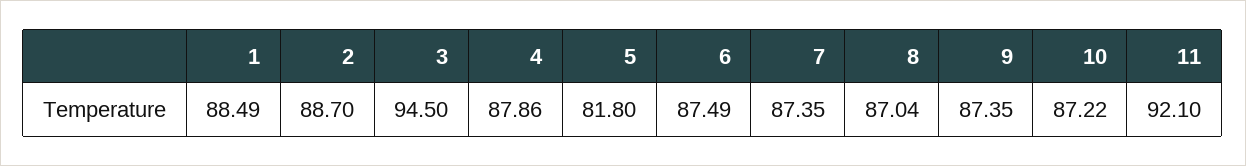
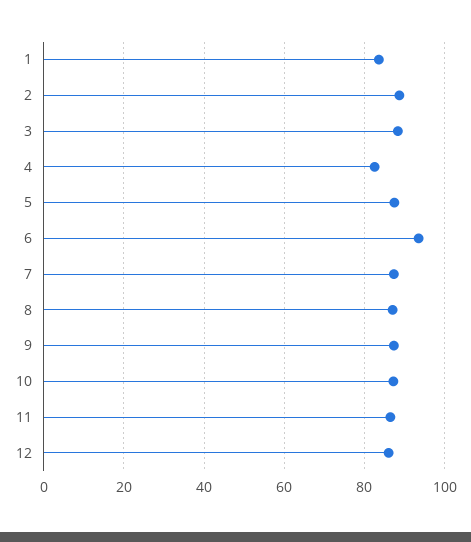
  {
-   "1": 88.49,
+   "1": 84,
    "2": 88.7,
-   "3": 94.5,
+   "3": 88,
-   "4": 87.86,
+   "4": 82,
-   "5": 81.8,
+   "5": 88,
-   "6": 87.49,
+   "6": 94,
    "7": 87.35,
    "8": 87.04,
    "9": 87.35,
    "10": 87.22,
-   "11": 92.1
+   "11": 86,
+   "12": 86
  }

